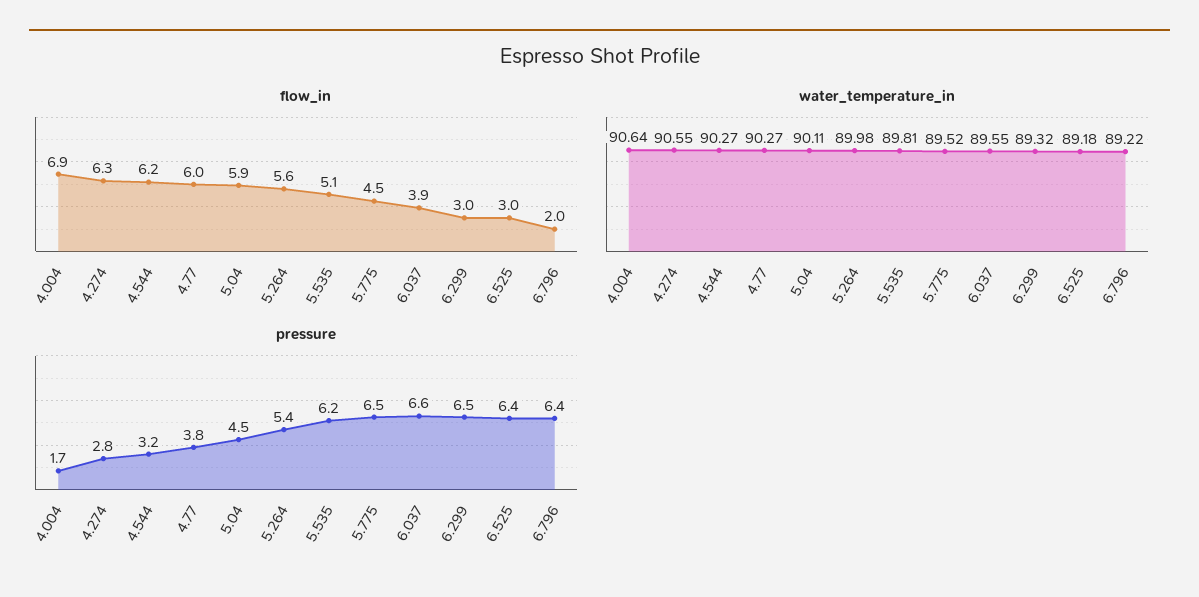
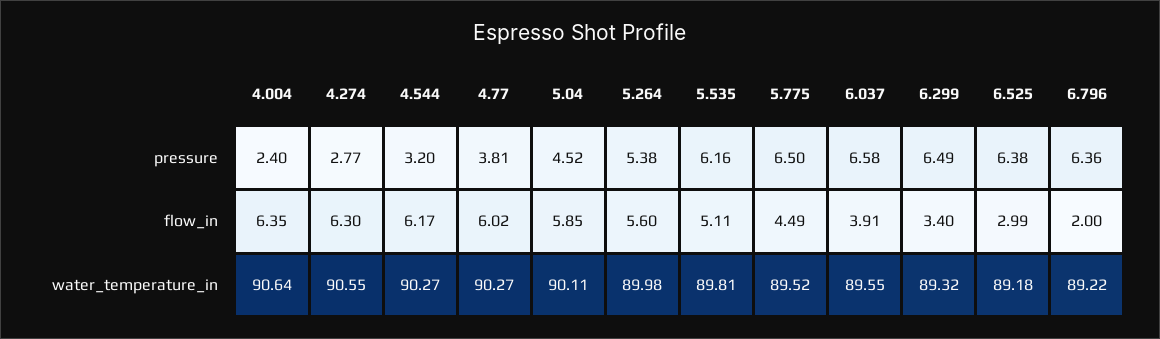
  {
    "flow_in": {
-     "4.004": 6.9,
+     "4.004": 6.35,
      "4.274": 6.3,
      "4.544": 6.17,
      "4.77": 6.02,
      "5.04": 5.85,
      "5.264": 5.6,
      "5.535": 5.11,
      "5.775": 4.49,
      "6.037": 3.91,
-     "6.299": 3,
+     "6.299": 3.4,
      "6.525": 2.99,
      "6.796": 2
    },
    "water_temperature_in": {
      "4.004": 90.64,
      "4.274": 90.55,
      "4.544": 90.27,
      "4.77": 90.27,
      "5.04": 90.11,
      "5.264": 89.98,
      "5.535": 89.81,
      "5.775": 89.52,
      "6.037": 89.55,
      "6.299": 89.32,
      "6.525": 89.18,
      "6.796": 89.22
    },
    "pressure": {
-     "4.004": 1.7,
+     "4.004": 2.4,
      "4.274": 2.77,
      "4.544": 3.2,
      "4.77": 3.81,
      "5.04": 4.52,
      "5.264": 5.38,
      "5.535": 6.16,
      "5.775": 6.5,
      "6.037": 6.58,
      "6.299": 6.49,
      "6.525": 6.38,
      "6.796": 6.36
    }
  }

